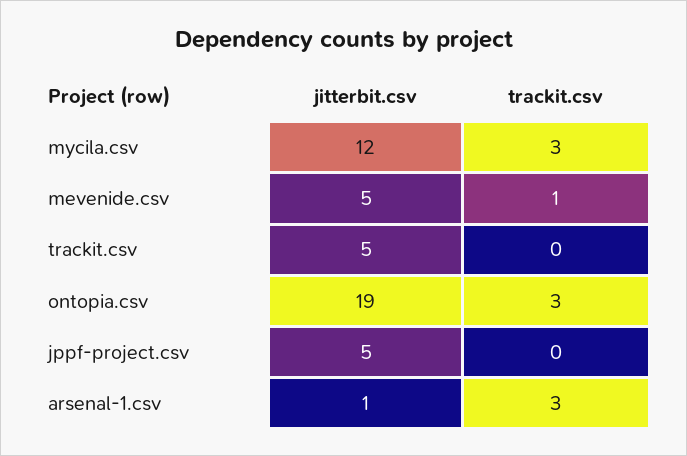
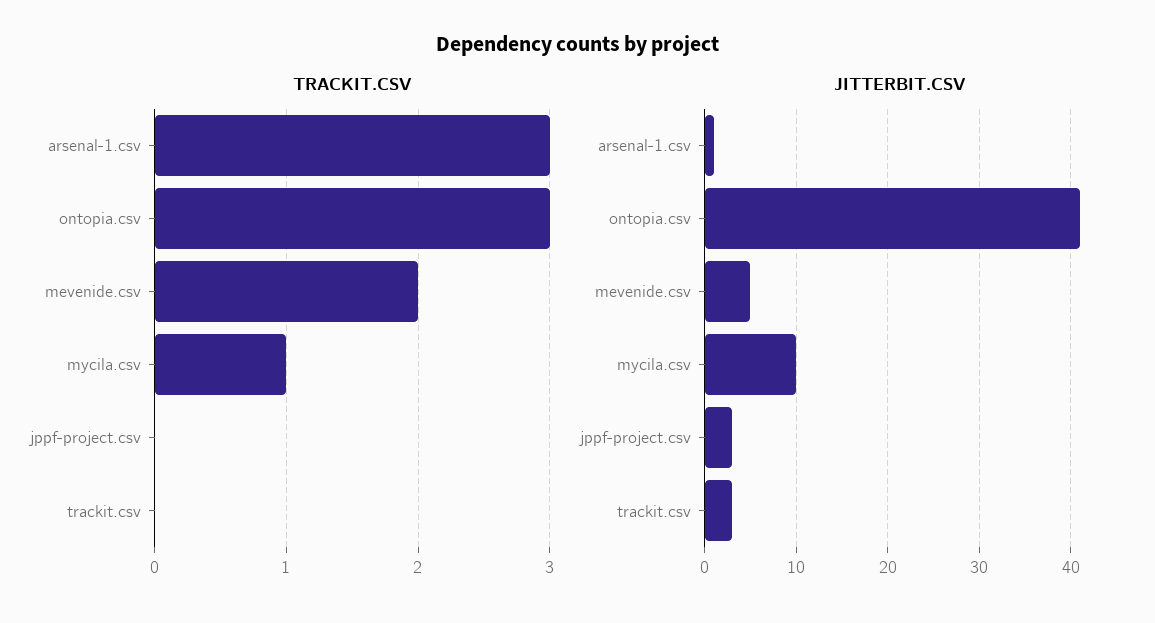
  {
    "jitterbit.csv": {
-     "mycila.csv": 12,
+     "mycila.csv": 10,
      "mevenide.csv": 5,
-     "trackit.csv": 5,
+     "trackit.csv": 3,
-     "ontopia.csv": 19,
+     "ontopia.csv": 41,
-     "jppf-project.csv": 5,
+     "jppf-project.csv": 3,
      "arsenal-1.csv": 1
    },
    "trackit.csv": {
-     "mycila.csv": 3,
+     "mycila.csv": 1,
-     "mevenide.csv": 1,
+     "mevenide.csv": 2,
      "trackit.csv": 0,
      "ontopia.csv": 3,
      "jppf-project.csv": 0,
      "arsenal-1.csv": 3
    }
  }

